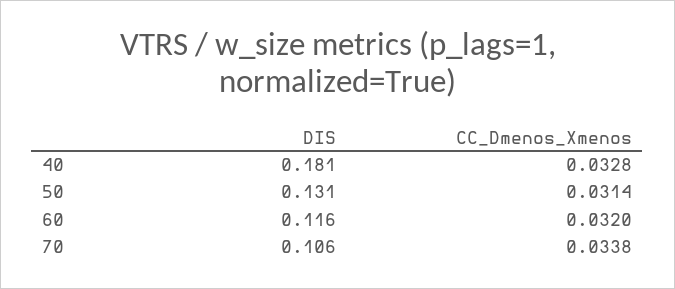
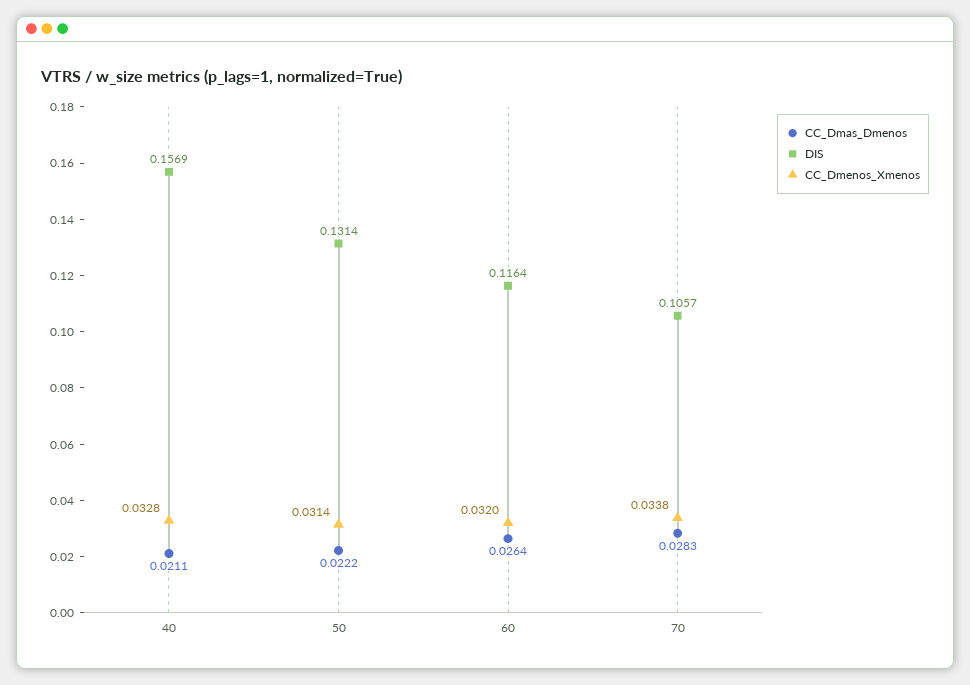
  {
    "DIS": {
-     "40": 0.181,
+     "40": 0.1569,
      "50": 0.1314,
      "60": 0.1164,
      "70": 0.1057
    },
    "CC_Dmenos_Xmenos": {
      "40": 0.0328,
      "50": 0.0314,
      "60": 0.032,
      "70": 0.0338
-   }
+   },
+   "CC_Dmas_Dmenos": {
+     "40": 0.0211,
+     "50": 0.0222,
+     "60": 0.0264,
+     "70": 0.0283
+   }
  }

